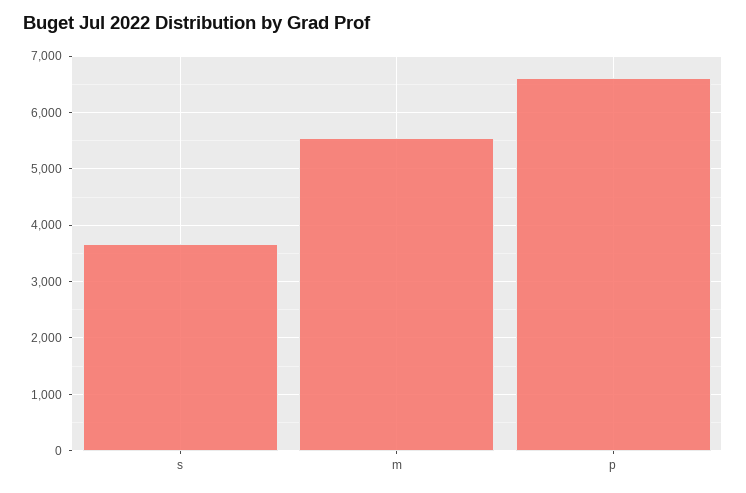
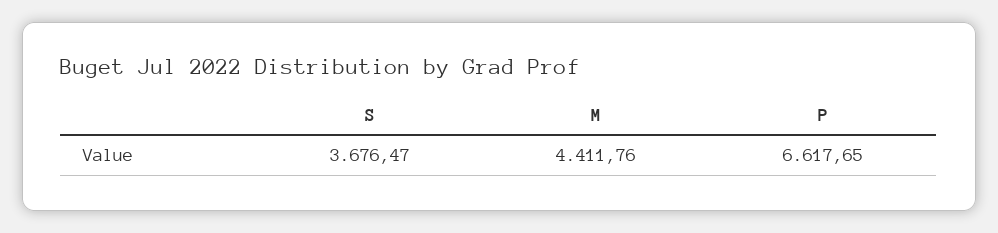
  {
    "s": 3676.47,
-   "m": 5600,
+   "m": 4411.76,
    "p": 6617.65
  }

